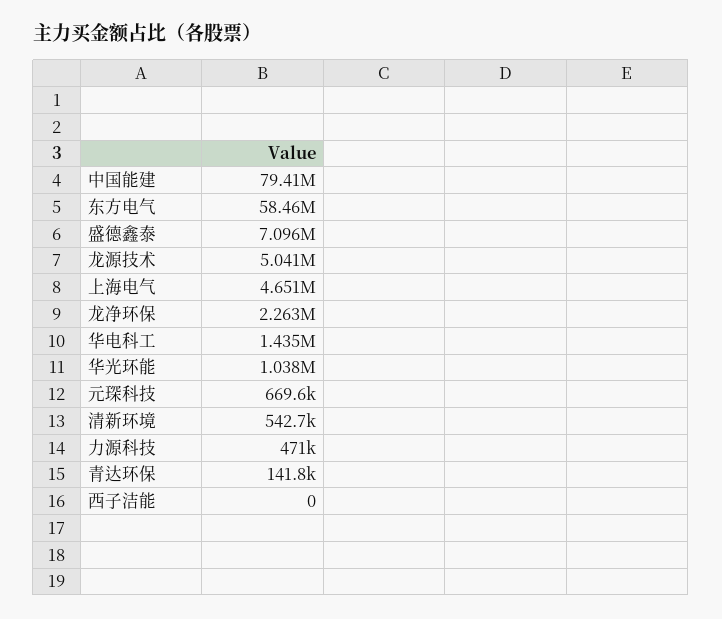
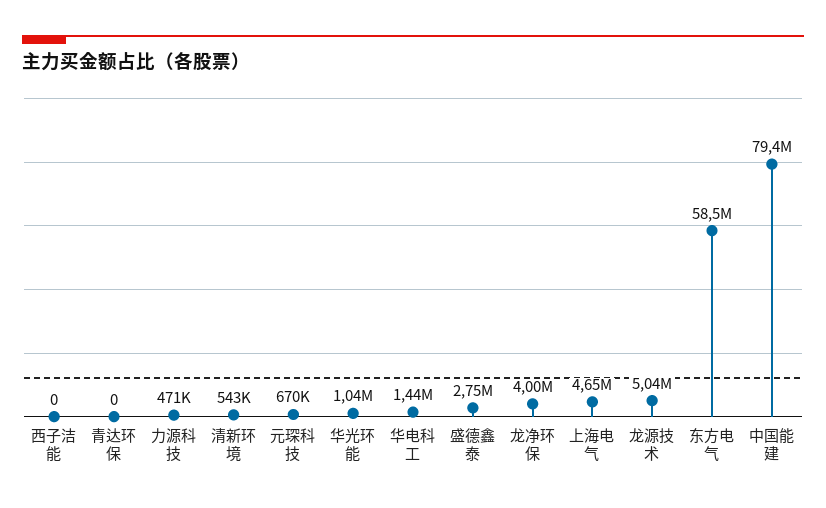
  {
    "中国能建": 79410000,
    "东方电气": 58460000,
-   "盛德鑫泰": 7096000,
+   "盛德鑫泰": 2750000,
    "龙源技术": 5041000,
    "上海电气": 4651000,
-   "龙净环保": 2263000,
+   "龙净环保": 4000000,
    "华电科工": 1435000,
    "华光环能": 1038000,
    "元琛科技": 669600,
    "清新环境": 542700,
    "力源科技": 471000,
-   "青达环保": 141800,
+   "青达环保": 0,
    "西子洁能": 0
  }

